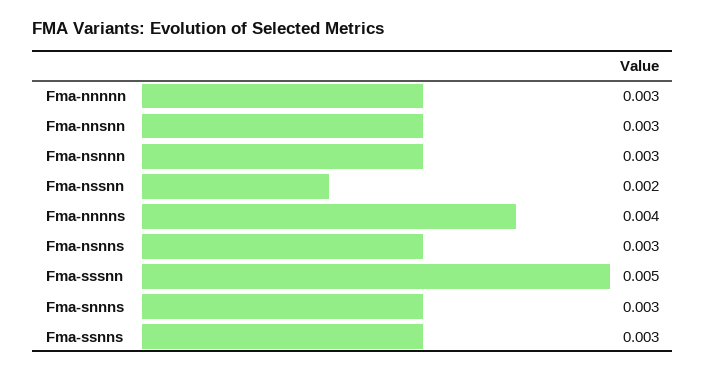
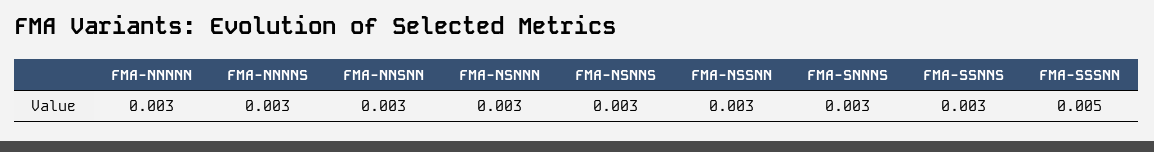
  {
    "Fma-nnnnn": 0.003,
    "Fma-nnsnn": 0.003,
    "Fma-nsnnn": 0.003,
-   "Fma-nssnn": 0.002,
+   "Fma-nssnn": 0.003,
-   "Fma-nnnns": 0.004,
+   "Fma-nnnns": 0.003,
    "Fma-nsnns": 0.003,
    "Fma-sssnn": 0.005,
    "Fma-snnns": 0.003,
    "Fma-ssnns": 0.003
  }

